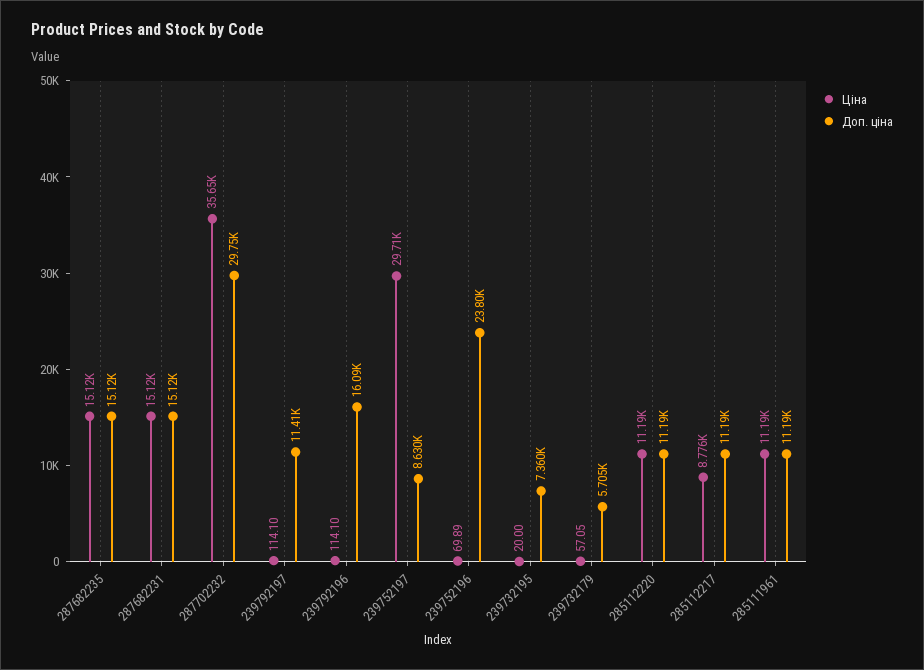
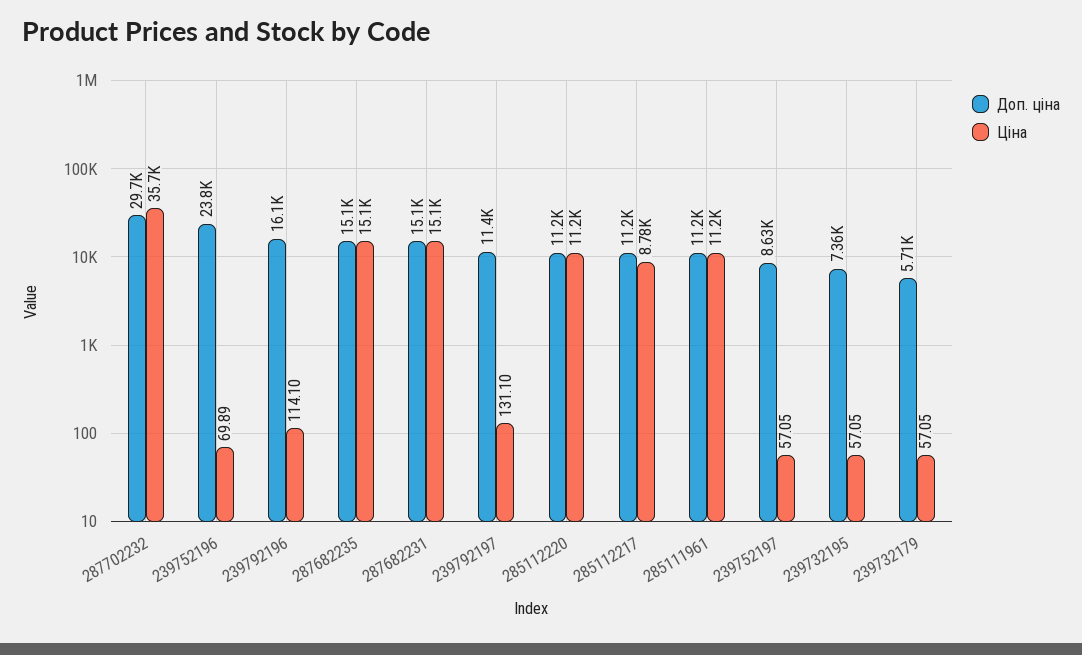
  {
    "Ціна": {
      "287682235": 15120,
      "287682231": 15120,
      "287702232": 35650,
-     "239792197": 114.1,
+     "239792197": 131.1,
      "239792196": 114.1,
-     "239752197": 29710,
+     "239752197": 57.05,
      "239752196": 69.89,
-     "239732195": 20,
+     "239732195": 57.05,
      "239732179": 57.05,
      "285112220": 11190,
      "285112217": 8776,
      "285111961": 11190
    },
    "Доп. ціна": {
      "287682235": 15120,
      "287682231": 15120,
      "287702232": 29750,
      "239792197": 11410,
      "239792196": 16090,
      "239752197": 8630,
      "239752196": 23800,
      "239732195": 7360,
      "239732179": 5705,
      "285112220": 11190,
      "285112217": 11190,
      "285111961": 11190
    }
  }

